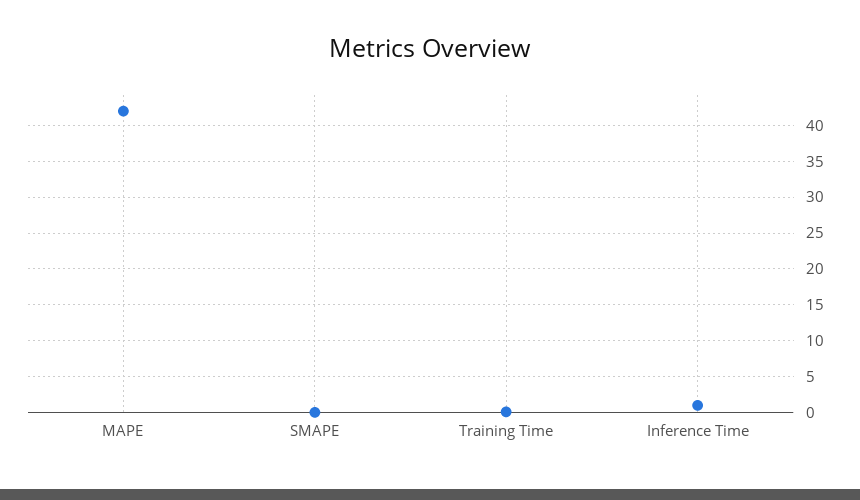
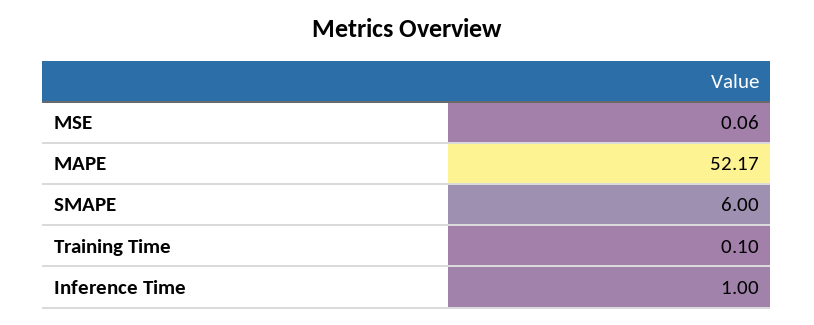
  {
-   "MAPE": 42,
+   "MAPE": 52.17,
-   "SMAPE": 0,
+   "SMAPE": 6,
    "Training Time": 0.1,
-   "Inference Time": 1
+   "Inference Time": 1,
+   "MSE": 0.06
  }

